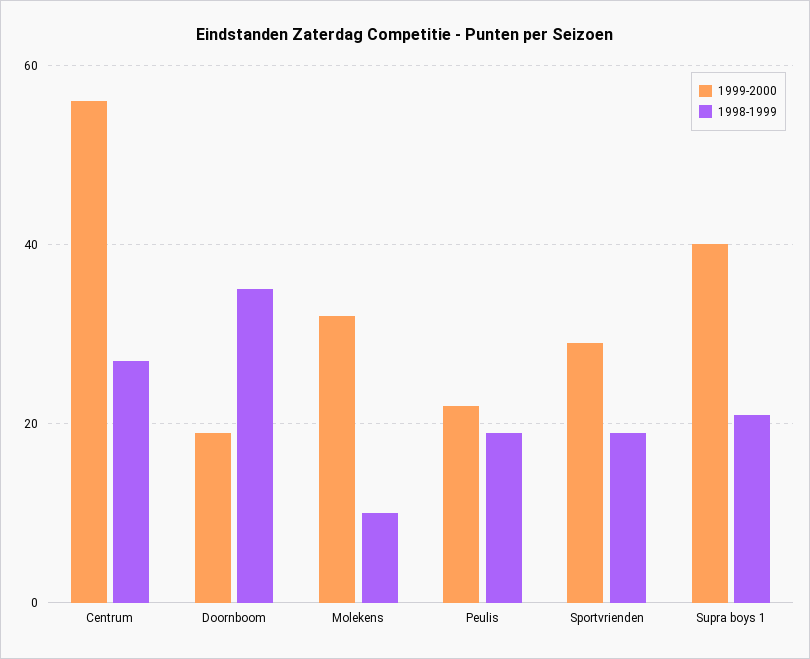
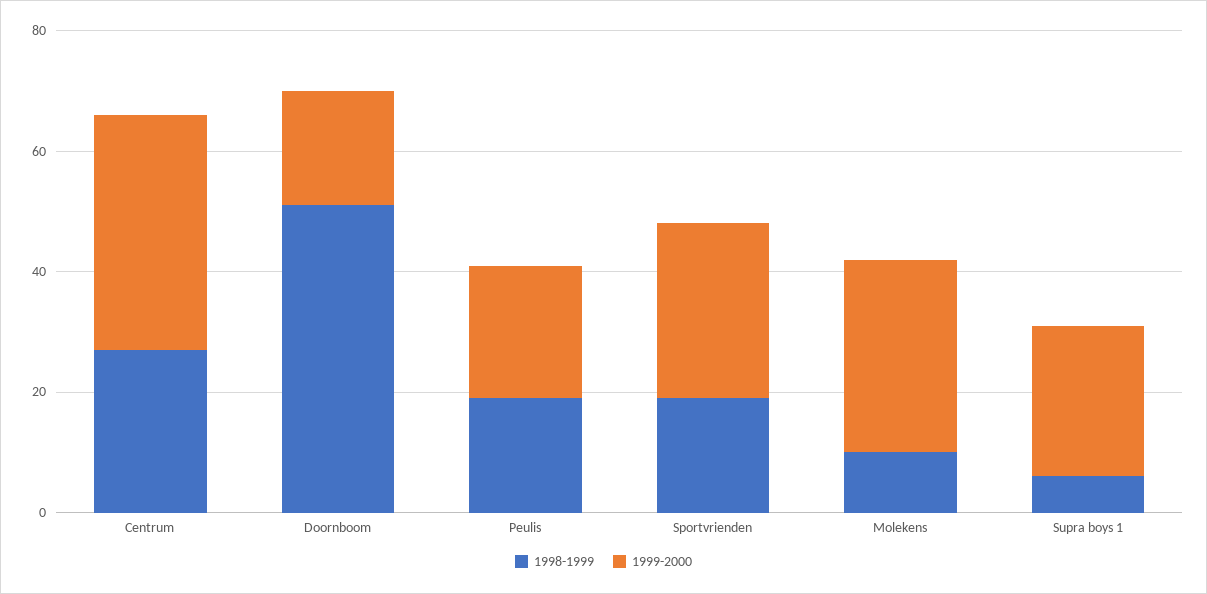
  {
    "1999-2000": {
-     "Centrum": 55,
+     "Centrum": 40,
      "Doornboom": 20,
      "Molekens": 30,
      "Peulis": 20,
      "Sportvrienden": 30,
-     "Supra boys 1": 40
+     "Supra boys 1": 25
    },
    "1998-1999": {
      "Centrum": 25,
-     "Doornboom": 35,
+     "Doornboom": 50,
      "Molekens": 10,
      "Peulis": 20,
      "Sportvrienden": 20,
-     "Supra boys 1": 20
+     "Supra boys 1": 5
    }
  }

